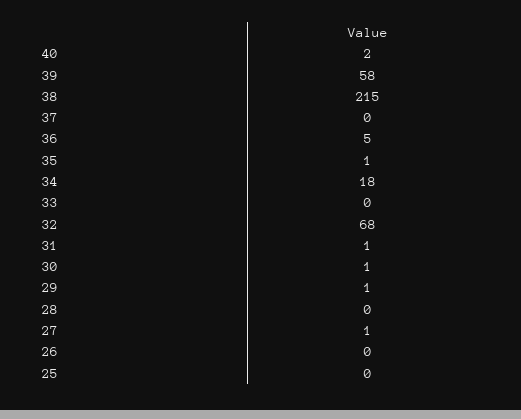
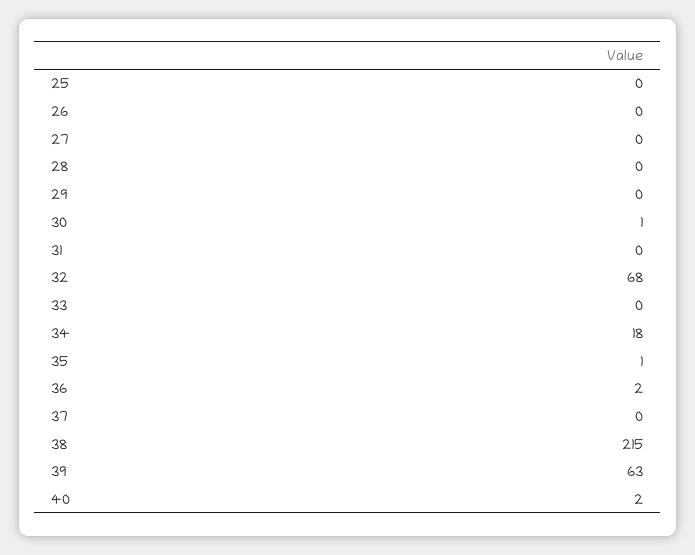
  {
    "40": 2,
-   "39": 58,
+   "39": 63,
    "38": 215,
    "37": 0,
-   "36": 5,
+   "36": 2,
    "35": 1,
    "34": 18,
    "33": 0,
    "32": 68,
-   "31": 1,
+   "31": 0,
    "30": 1,
-   "29": 1,
+   "29": 0,
    "28": 0,
-   "27": 1,
+   "27": 0,
    "26": 0,
    "25": 0
  }

